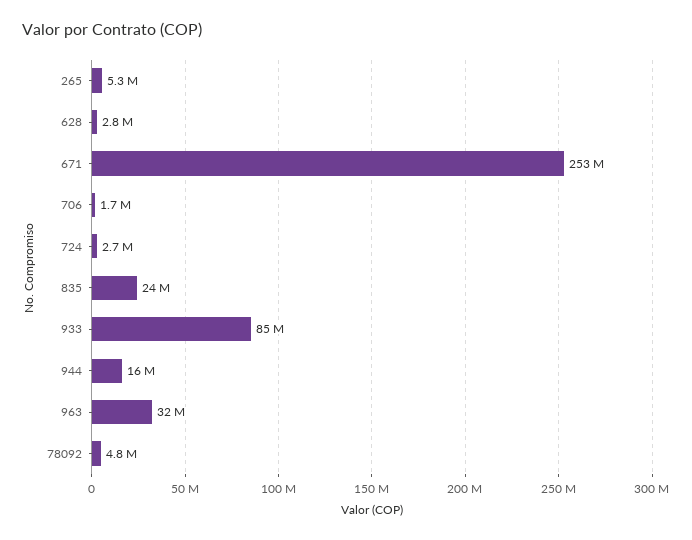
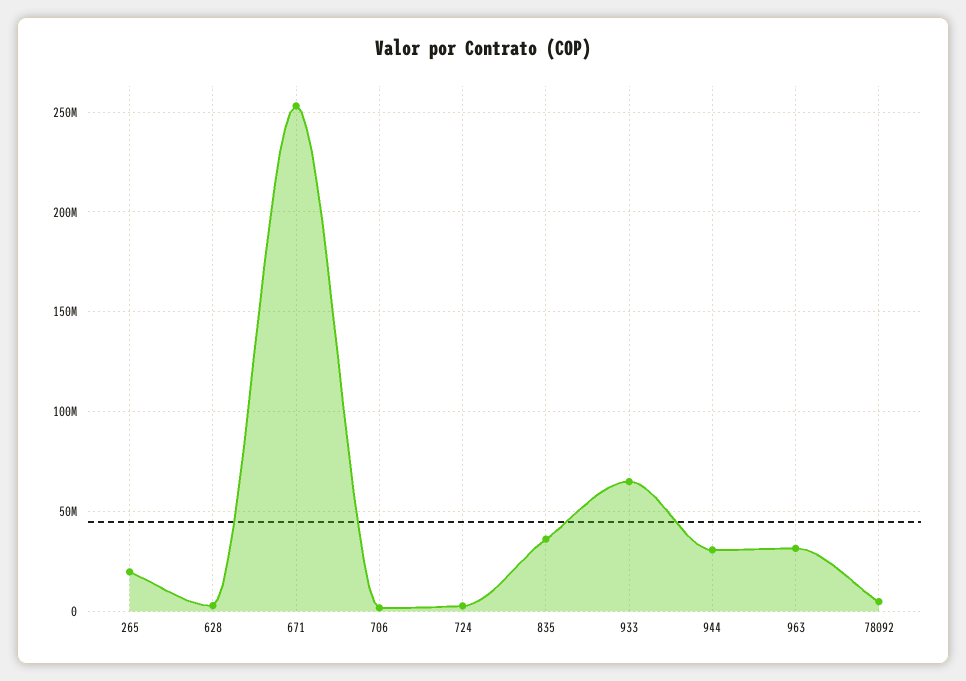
  {
-   "265": 5300000,
+   "265": 20000000,
    "628": 2800000,
    "671": 253000000,
    "706": 1700000,
    "724": 2700000,
-   "835": 24000000,
+   "835": 35000000,
-   "933": 85000000,
+   "933": 65000000,
-   "944": 16000000,
+   "944": 30000000,
    "963": 32000000,
    "78092": 4800000
  }

